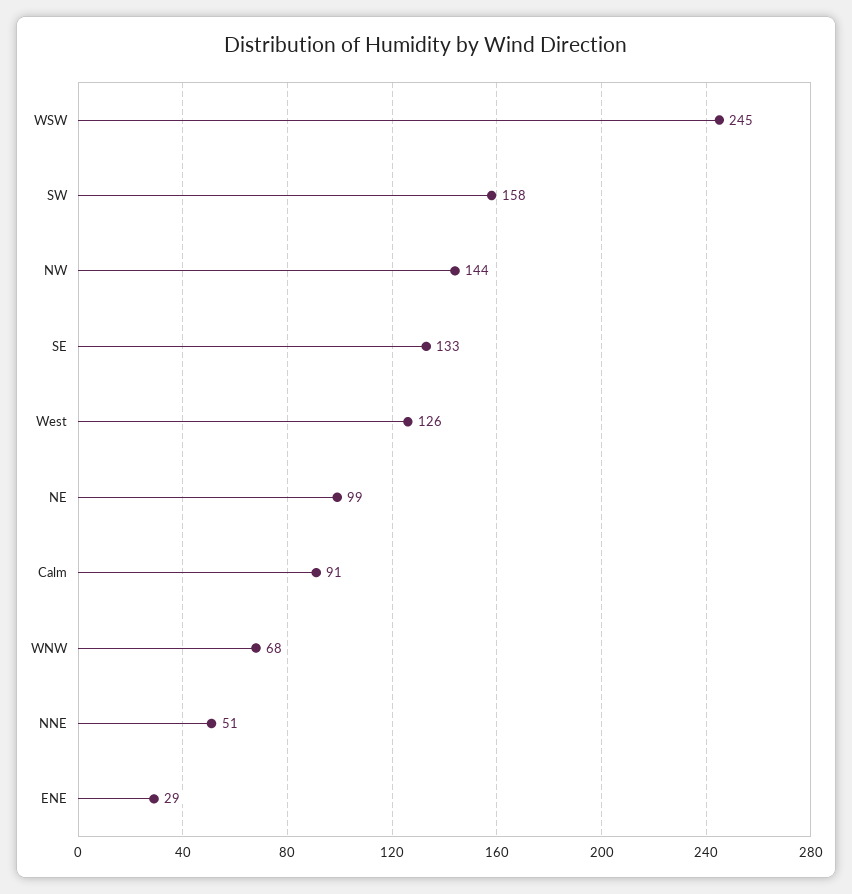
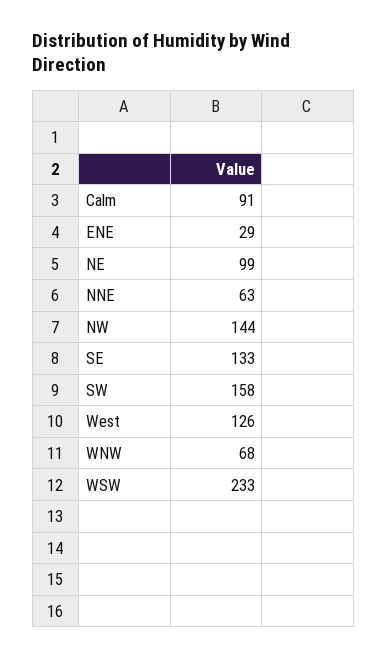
  {
-   "WSW": 245,
+   "WSW": 233,
    "SW": 158,
    "NW": 144,
    "SE": 133,
    "West": 126,
    "NE": 99,
    "Calm": 91,
    "WNW": 68,
-   "NNE": 51,
+   "NNE": 63,
    "ENE": 29
  }

